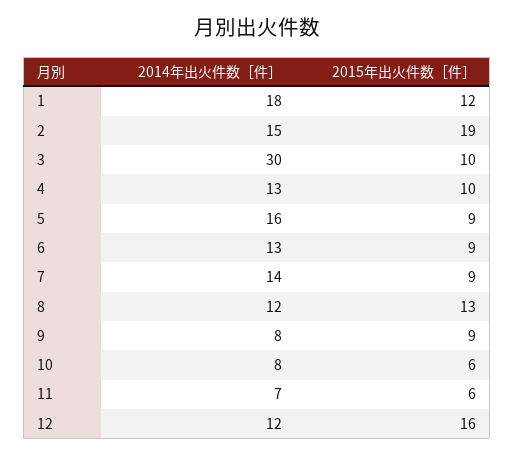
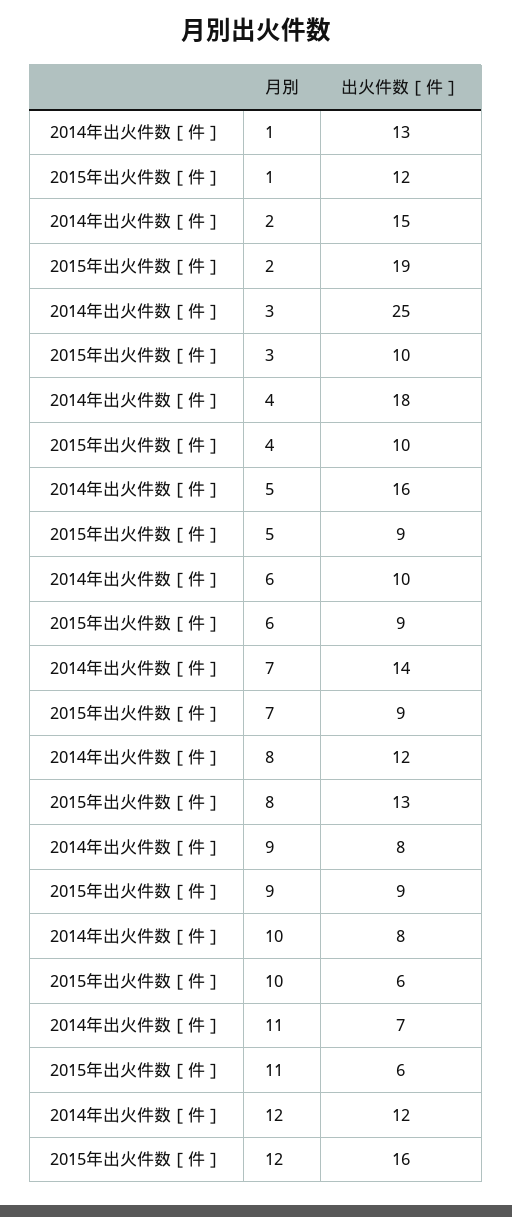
  {
    "2014年出火件数［件］": {
-     "1": 18,
+     "1": 13,
      "2": 15,
-     "3": 30,
+     "3": 25,
-     "4": 13,
+     "4": 18,
      "5": 16,
-     "6": 13,
+     "6": 10,
      "7": 14,
      "8": 12,
      "9": 8,
      "10": 8,
      "11": 7,
      "12": 12
    },
    "2015年出火件数［件］": {
      "1": 12,
      "2": 19,
      "3": 10,
      "4": 10,
      "5": 9,
      "6": 9,
      "7": 9,
      "8": 13,
      "9": 9,
      "10": 6,
      "11": 6,
      "12": 16
    }
  }

